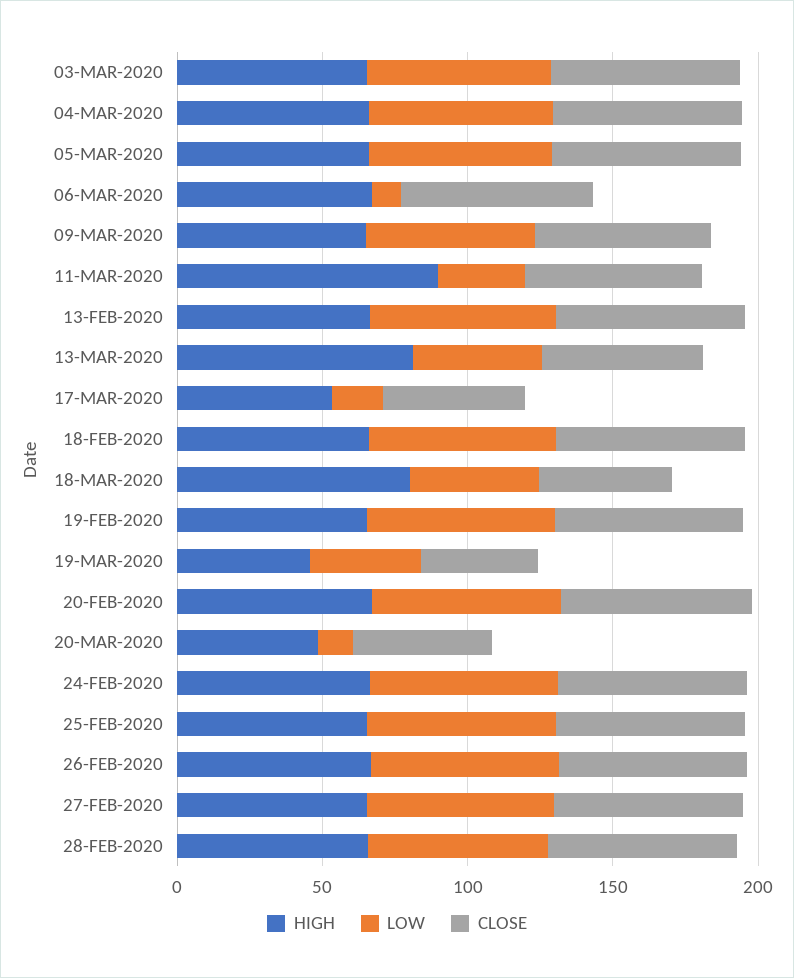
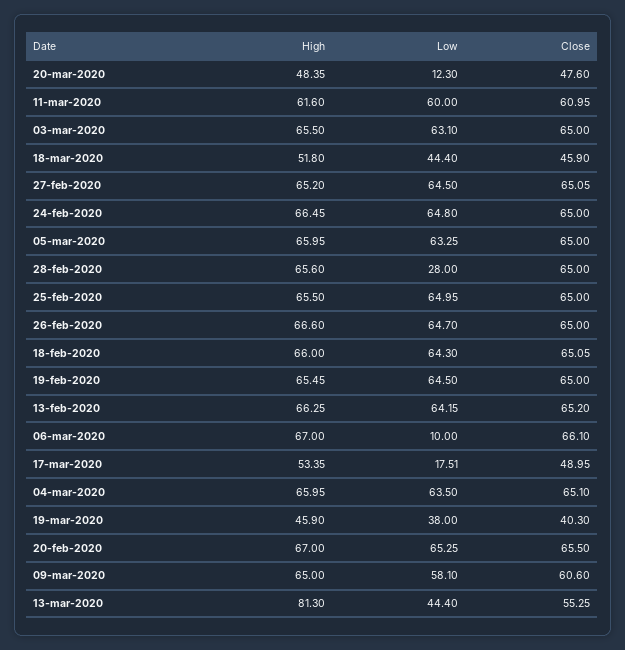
  {
    "HIGH": {
      "03-MAR-2020": 65.5,
      "04-MAR-2020": 65.95,
      "05-MAR-2020": 65.95,
      "06-MAR-2020": 67,
      "09-MAR-2020": 65,
-     "11-MAR-2020": 90,
+     "11-MAR-2020": 61.6,
      "13-FEB-2020": 66.25,
      "13-MAR-2020": 81.3,
      "17-MAR-2020": 53.35,
      "18-FEB-2020": 66,
-     "18-MAR-2020": 80,
+     "18-MAR-2020": 51.8,
      "19-FEB-2020": 65.45,
      "19-MAR-2020": 45.9,
      "20-FEB-2020": 67,
      "20-MAR-2020": 48.35,
      "24-FEB-2020": 66.45,
      "25-FEB-2020": 65.5,
      "26-FEB-2020": 66.6,
      "27-FEB-2020": 65.2,
      "28-FEB-2020": 65.6
    },
    "LOW": {
      "03-MAR-2020": 63.1,
      "04-MAR-2020": 63.5,
      "05-MAR-2020": 63.25,
      "06-MAR-2020": 10,
      "09-MAR-2020": 58.1,
-     "11-MAR-2020": 30,
+     "11-MAR-2020": 60,
      "13-FEB-2020": 64.15,
      "13-MAR-2020": 44.4,
      "17-MAR-2020": 17.51,
      "18-FEB-2020": 64.3,
      "18-MAR-2020": 44.4,
      "19-FEB-2020": 64.5,
      "19-MAR-2020": 38,
      "20-FEB-2020": 65.25,
      "20-MAR-2020": 12.3,
      "24-FEB-2020": 64.8,
      "25-FEB-2020": 64.95,
      "26-FEB-2020": 64.7,
      "27-FEB-2020": 64.5,
-     "28-FEB-2020": 60
+     "28-FEB-2020": 28
    },
    "CLOSE": {
      "03-MAR-2020": 65,
      "04-MAR-2020": 65.1,
      "05-MAR-2020": 65,
      "06-MAR-2020": 66.1,
      "09-MAR-2020": 60.6,
      "11-MAR-2020": 60.95,
      "13-FEB-2020": 65.2,
      "13-MAR-2020": 55.25,
      "17-MAR-2020": 48.95,
      "18-FEB-2020": 65.05,
      "18-MAR-2020": 45.9,
      "19-FEB-2020": 65,
      "19-MAR-2020": 40.3,
      "20-FEB-2020": 65.5,
      "20-MAR-2020": 47.6,
      "24-FEB-2020": 65,
      "25-FEB-2020": 65,
      "26-FEB-2020": 65,
      "27-FEB-2020": 65.05,
      "28-FEB-2020": 65
    }
  }

